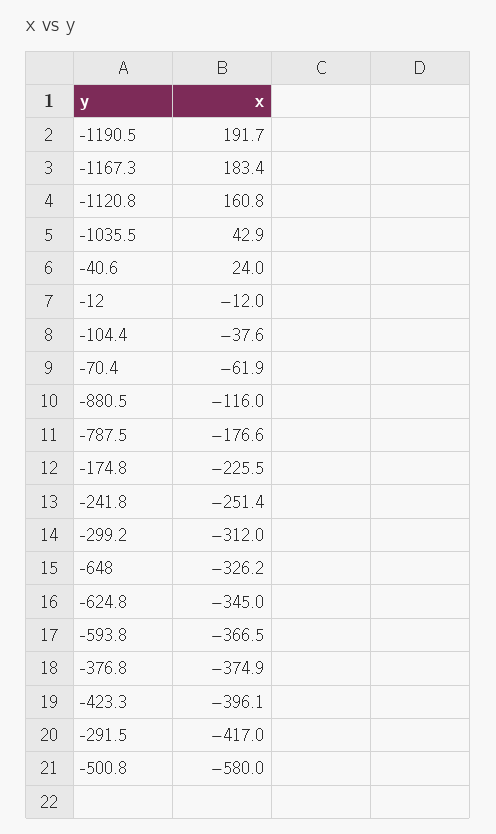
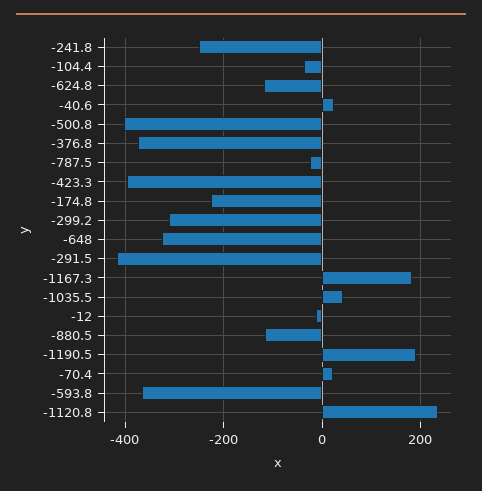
  {
    "-1190.5": 191.7,
    "-1167.3": 183.4,
-   "-1120.8": 160.8,
+   "-1120.8": 240,
    "-1035.5": 42.9,
    "-40.6": 24,
    "-12": -12,
    "-104.4": -37.6,
-   "-70.4": -61.9,
+   "-70.4": 20,
    "-880.5": -116,
-   "-787.5": -176.6,
+   "-787.5": -20,
    "-174.8": -225.5,
    "-241.8": -251.4,
    "-299.2": -312,
    "-648": -326.2,
-   "-624.8": -345,
+   "-624.8": -120,
    "-593.8": -366.5,
    "-376.8": -374.9,
    "-423.3": -396.1,
    "-291.5": -417,
-   "-500.8": -580
+   "-500.8": -400
  }

